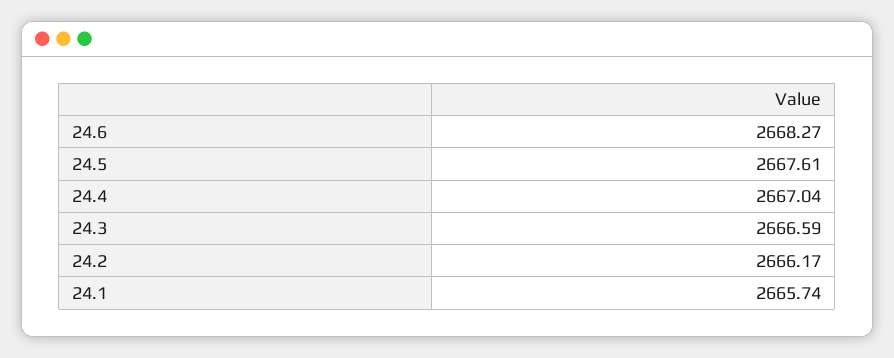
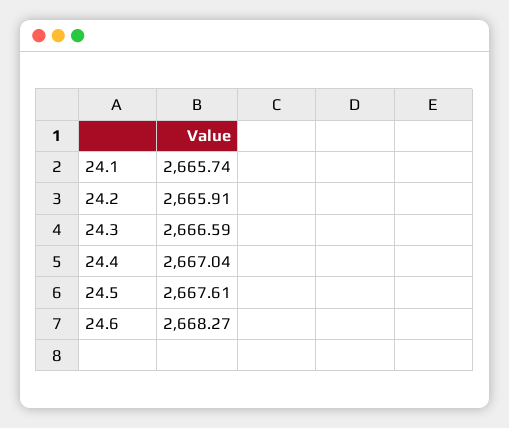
  {
    "24.6": 2668.27,
    "24.5": 2667.61,
    "24.4": 2667.04,
    "24.3": 2666.59,
-   "24.2": 2666.17,
+   "24.2": 2665.91,
    "24.1": 2665.74
  }

